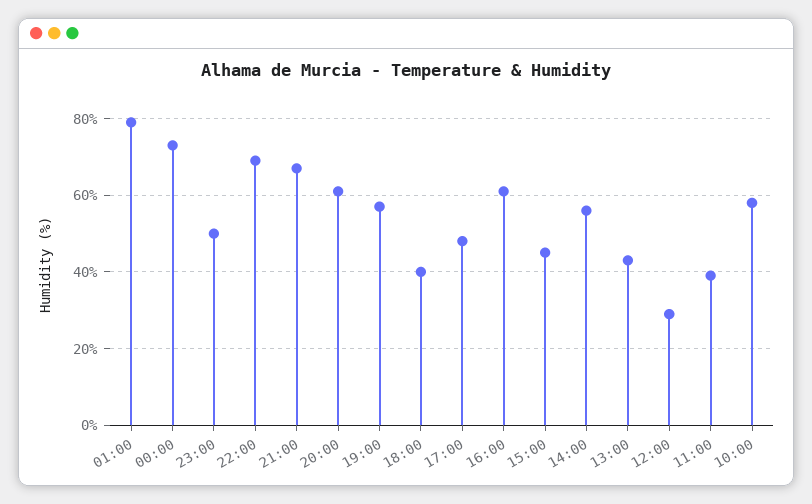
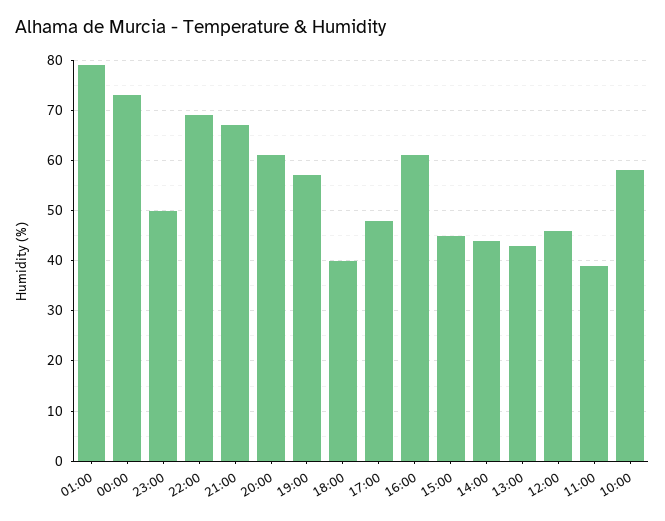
  {
    "01:00": 80,
    "00:00": 75,
    "23:00": 50,
    "22:00": 70,
    "21:00": 65,
    "20:00": 60,
    "19:00": 55,
    "18:00": 40,
    "17:00": 50,
    "16:00": 60,
    "15:00": 45,
-   "14:00": 55,
+   "14:00": 45,
    "13:00": 45,
-   "12:00": 30,
+   "12:00": 45,
    "11:00": 40,
    "10:00": 60
  }

